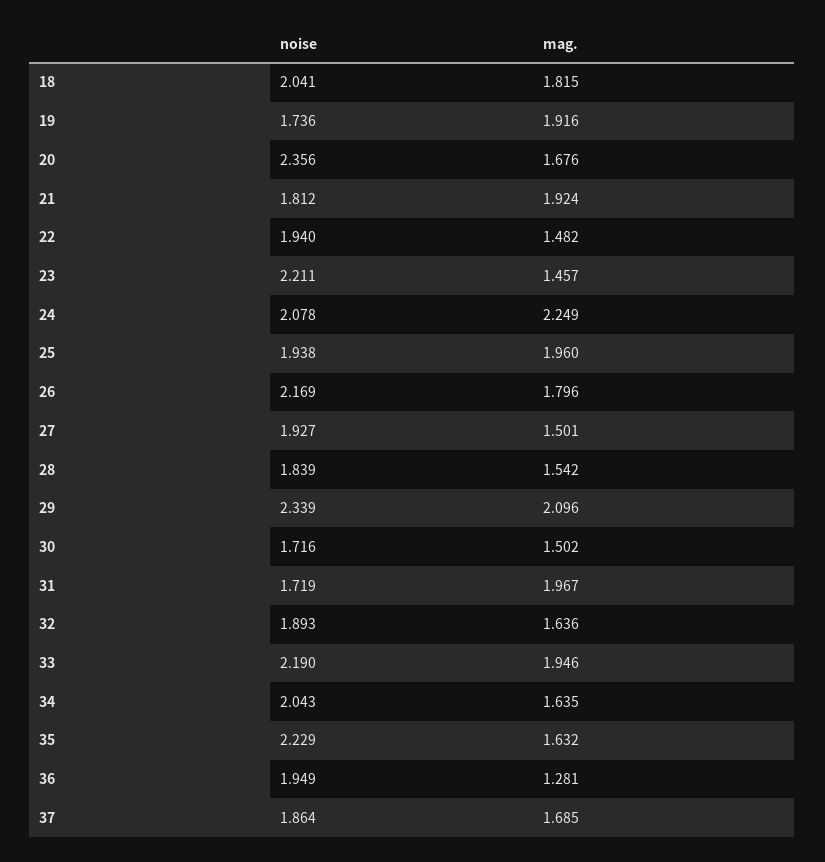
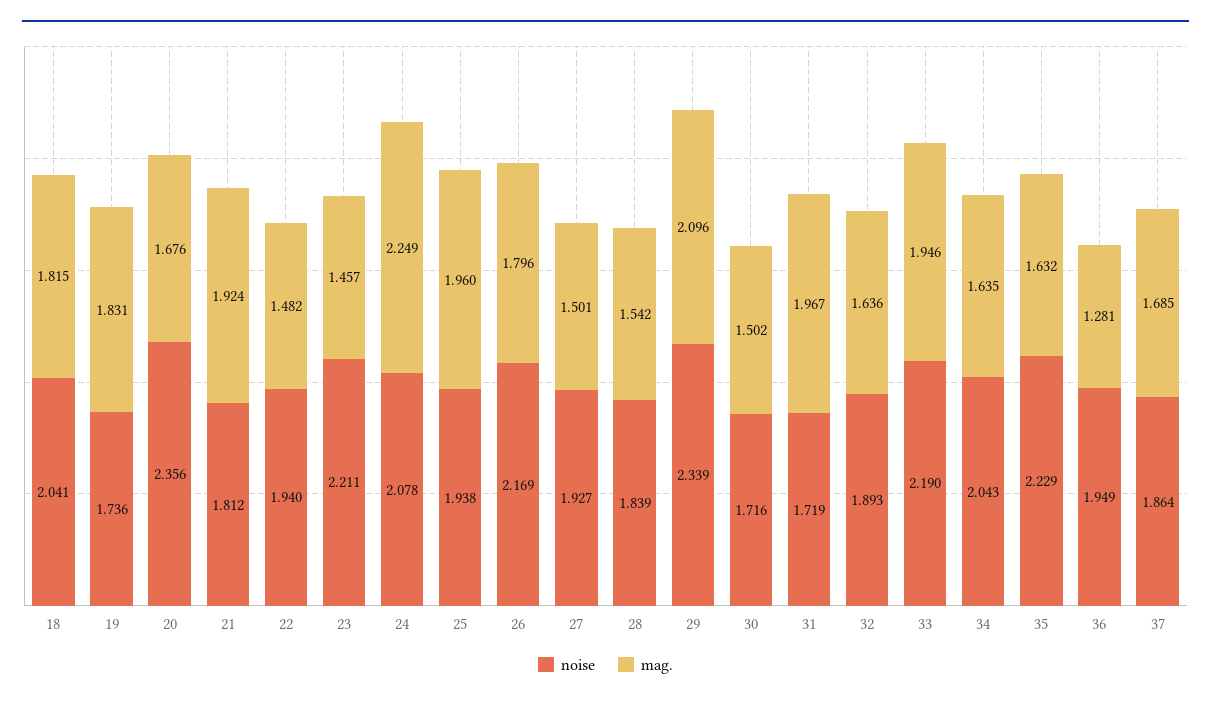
  {
    "noise": {
      "18": 2.041,
      "19": 1.736,
      "20": 2.356,
      "21": 1.812,
      "22": 1.94,
      "23": 2.211,
      "24": 2.078,
      "25": 1.938,
      "26": 2.169,
      "27": 1.927,
      "28": 1.839,
      "29": 2.339,
      "30": 1.716,
      "31": 1.719,
      "32": 1.893,
      "33": 2.19,
      "34": 2.043,
      "35": 2.229,
      "36": 1.949,
      "37": 1.864
    },
    "mag.": {
      "18": 1.815,
-     "19": 1.916,
+     "19": 1.831,
      "20": 1.676,
      "21": 1.924,
      "22": 1.482,
      "23": 1.457,
      "24": 2.249,
      "25": 1.96,
      "26": 1.796,
      "27": 1.501,
      "28": 1.542,
      "29": 2.096,
      "30": 1.502,
      "31": 1.967,
      "32": 1.636,
      "33": 1.946,
      "34": 1.635,
      "35": 1.632,
      "36": 1.281,
      "37": 1.685
    }
  }

